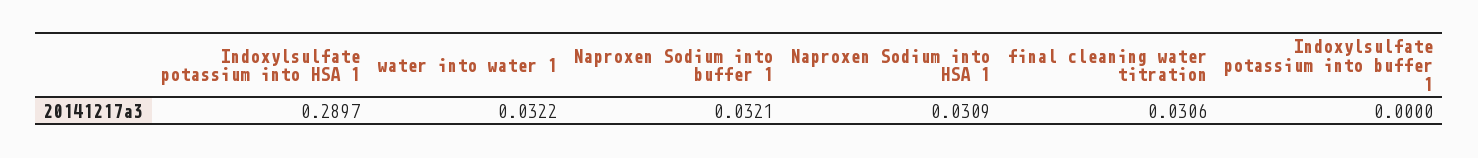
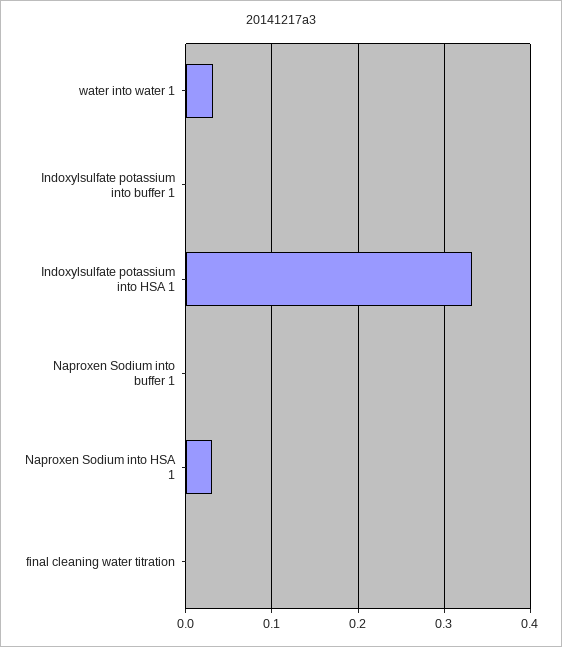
  {
-   "Indoxylsulfate potassium into HSA 1": 0.2897,
+   "Indoxylsulfate potassium into HSA 1": 0.33,
    "water into water 1": 0.0322,
-   "Naproxen Sodium into buffer 1": 0.0321,
+   "Naproxen Sodium into buffer 1": 0,
    "Naproxen Sodium into HSA 1": 0.0309,
-   "final cleaning water titration": 0.0306,
+   "final cleaning water titration": 0,
    "Indoxylsulfate potassium into buffer 1": 0
  }

